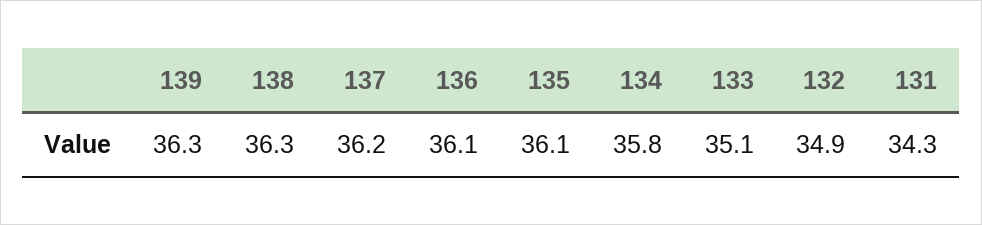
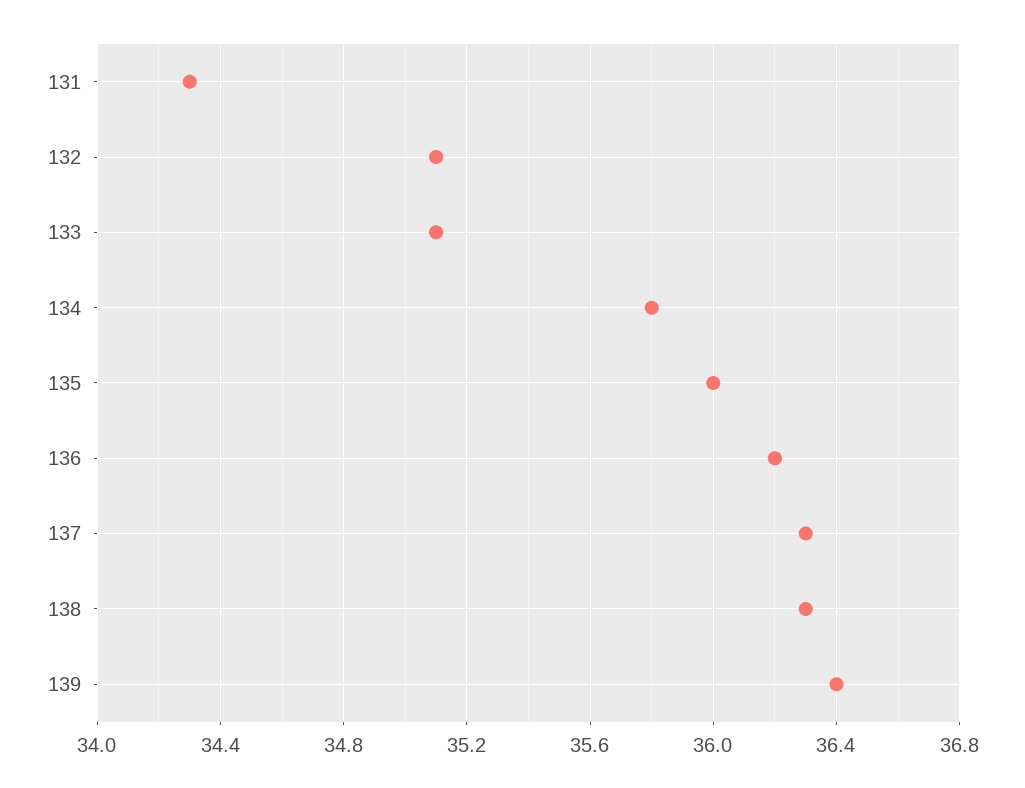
  {
-   "139": 36.3,
+   "139": 36.4,
    "138": 36.3,
-   "137": 36.2,
+   "137": 36.3,
-   "136": 36.1,
+   "136": 36.2,
-   "135": 36.1,
+   "135": 36,
    "134": 35.8,
    "133": 35.1,
-   "132": 34.9,
+   "132": 35.1,
    "131": 34.3
  }

